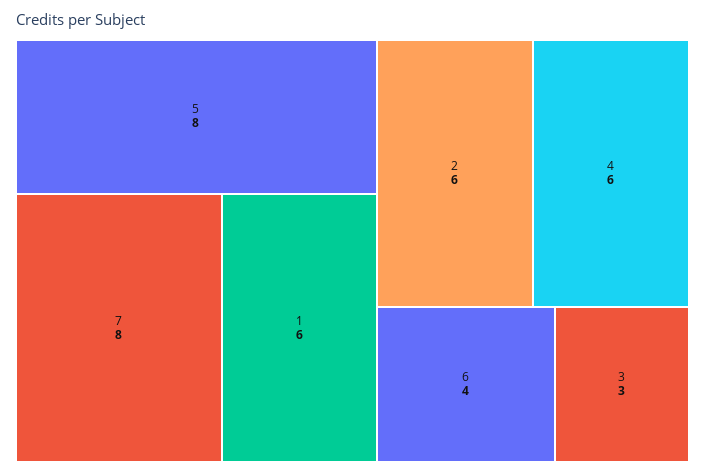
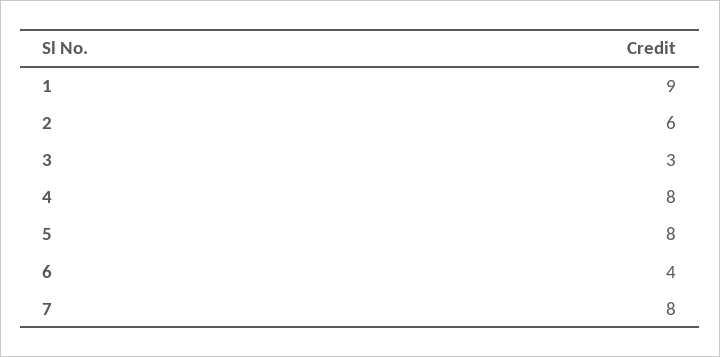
  {
    "5": 8,
    "7": 8,
-   "1": 6,
+   "1": 9,
    "2": 6,
-   "4": 6,
+   "4": 8,
    "6": 4,
    "3": 3
  }

